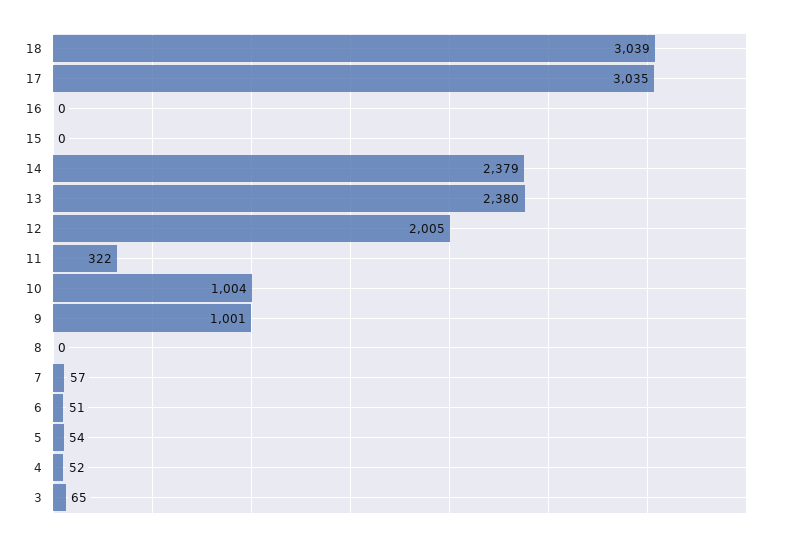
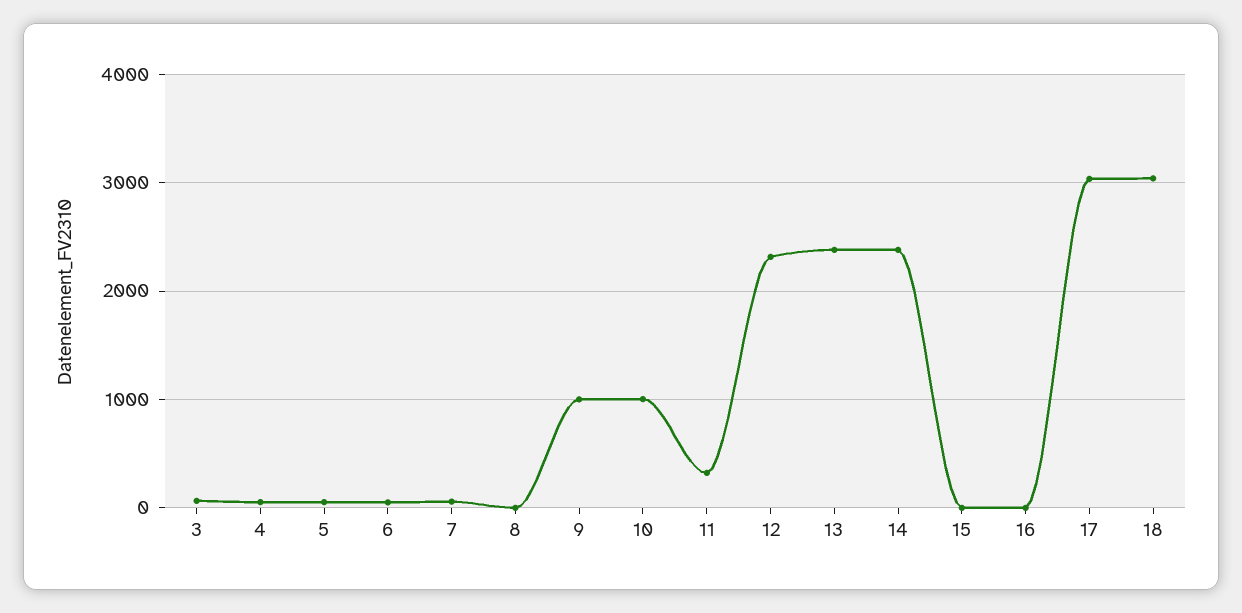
  {
    "18": 3039,
    "17": 3035,
    "16": 0,
    "15": 0,
    "14": 2379,
    "13": 2380,
-   "12": 2005,
+   "12": 2300,
    "11": 322,
    "10": 1004,
    "9": 1001,
    "8": 0,
    "7": 57,
    "6": 51,
    "5": 54,
    "4": 52,
    "3": 65
  }

